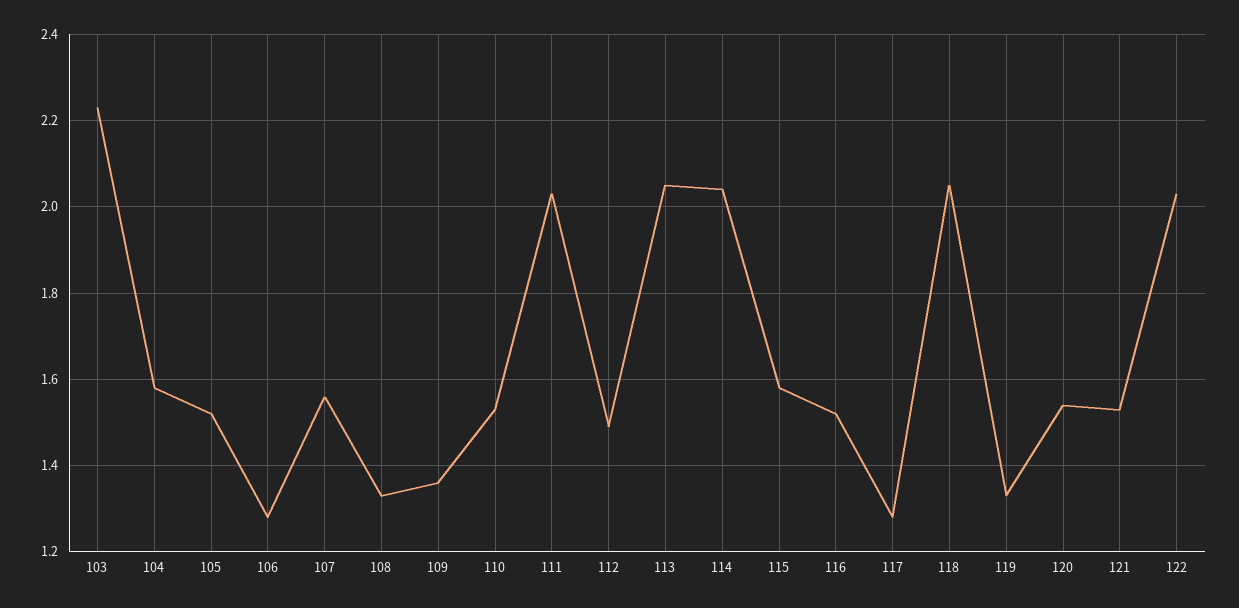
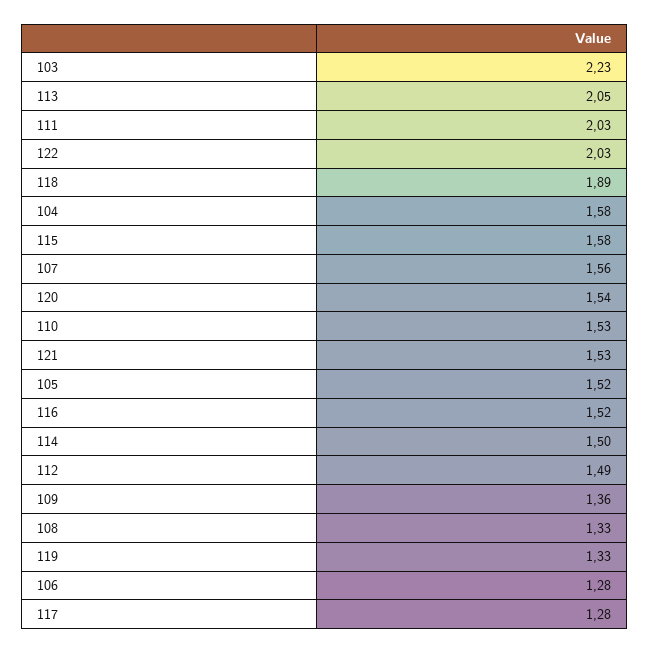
  {
    "103": 2.23,
    "104": 1.58,
    "105": 1.52,
    "106": 1.28,
    "107": 1.56,
    "108": 1.33,
    "109": 1.36,
    "110": 1.53,
    "111": 2.03,
    "112": 1.49,
    "113": 2.05,
-   "114": 2.05,
+   "114": 1.5,
    "115": 1.58,
    "116": 1.52,
    "117": 1.28,
-   "118": 2.05,
+   "118": 1.89,
    "119": 1.33,
    "120": 1.54,
    "121": 1.53,
    "122": 2.03
  }

